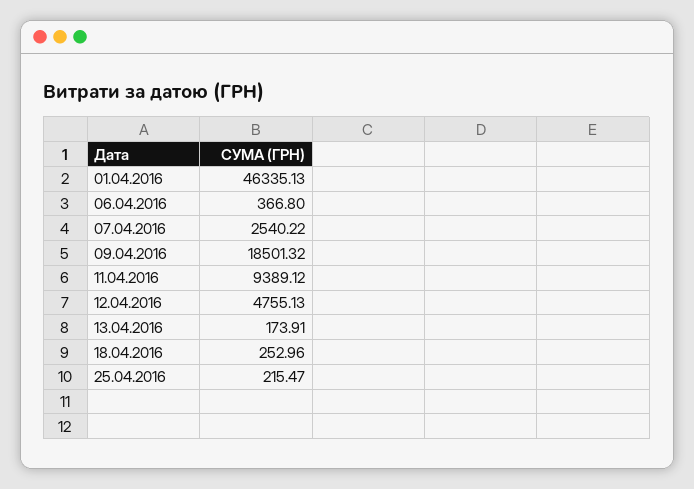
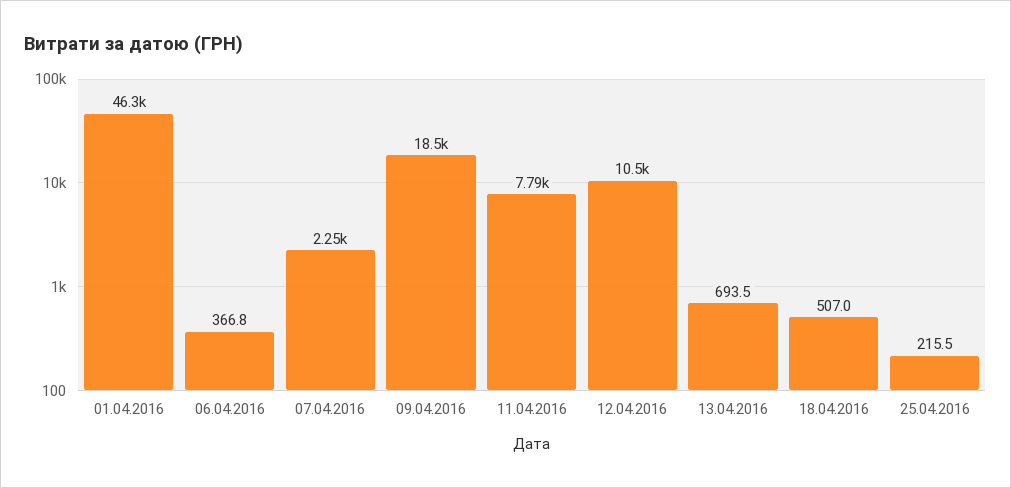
  {
    "01.04.2016": 46335.13,
    "06.04.2016": 366.8,
-   "07.04.2016": 2540.22,
+   "07.04.2016": 2250,
    "09.04.2016": 18501.32,
-   "11.04.2016": 9389.12,
+   "11.04.2016": 7790,
-   "12.04.2016": 4755.13,
+   "12.04.2016": 10500,
-   "13.04.2016": 173.91,
+   "13.04.2016": 693.5,
-   "18.04.2016": 252.96,
+   "18.04.2016": 507,
    "25.04.2016": 215.47
  }

